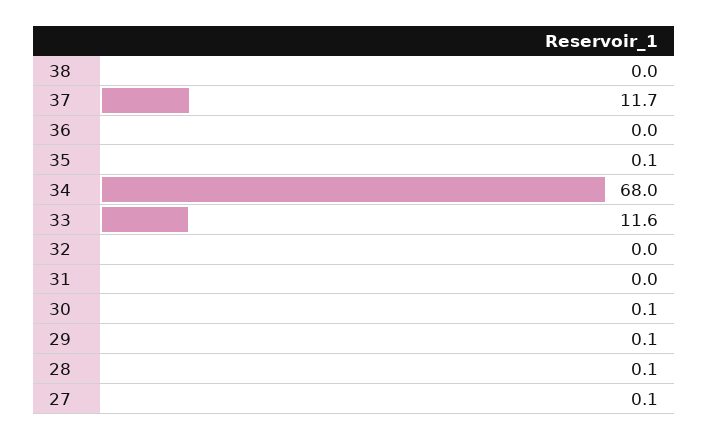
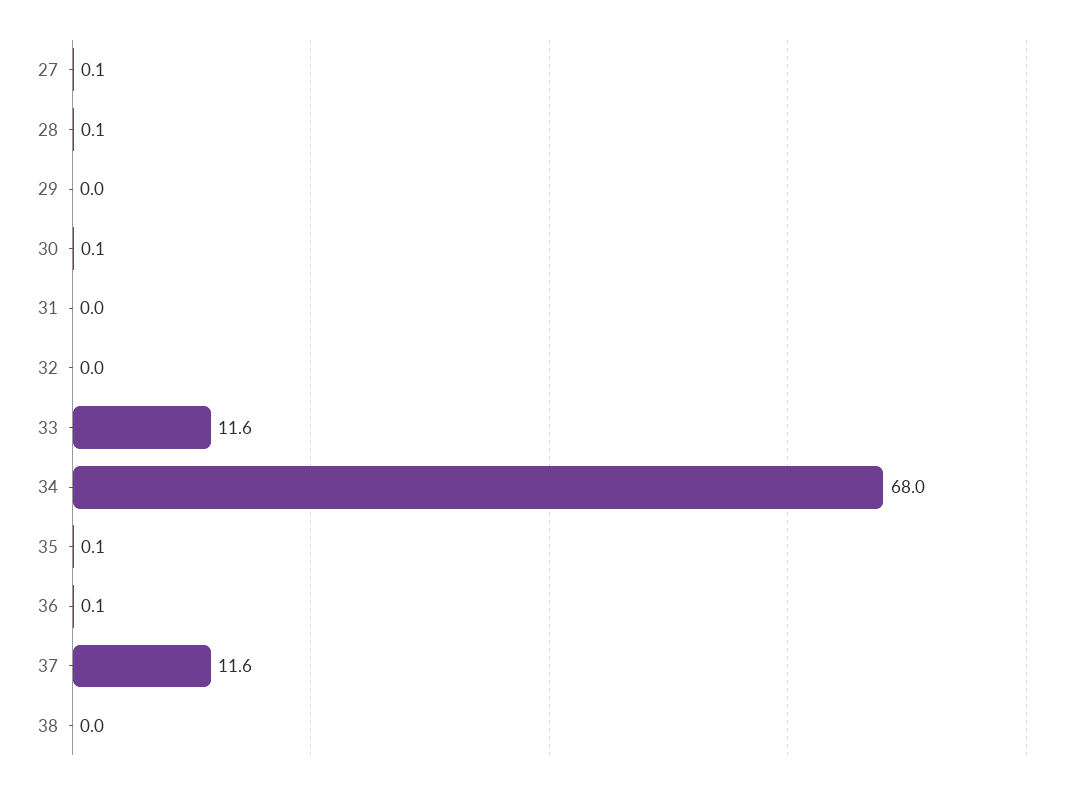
  {
    "38": 0,
-   "37": 11.7,
+   "37": 11.6,
-   "36": 0,
+   "36": 0.1,
    "35": 0.1,
    "34": 68,
    "33": 11.6,
    "32": 0,
    "31": 0,
    "30": 0.1,
-   "29": 0.1,
+   "29": 0,
    "28": 0.1,
    "27": 0.1
  }

